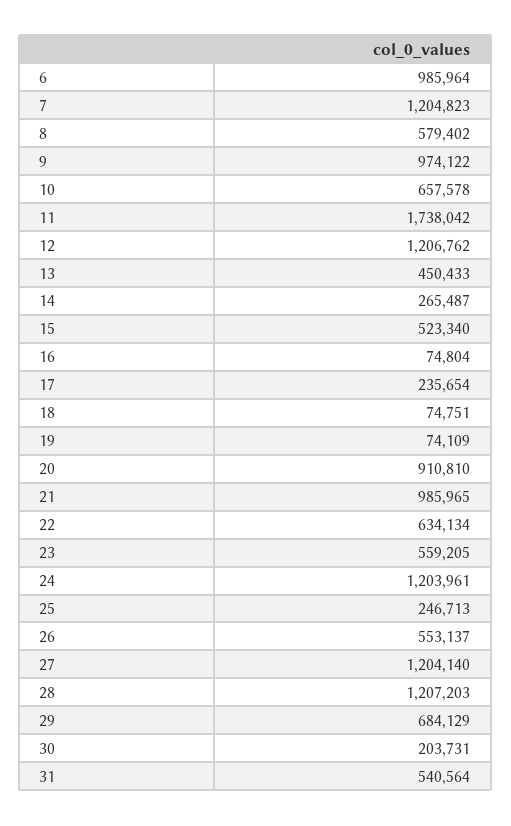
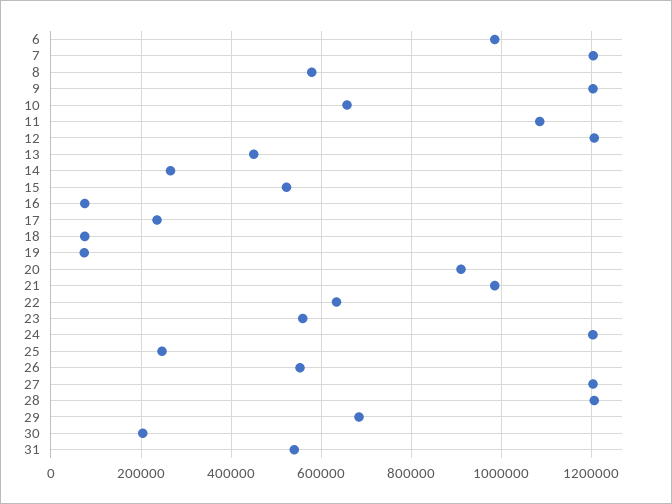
  {
    "6": 985964,
    "7": 1204823,
    "8": 579402,
-   "9": 974122,
+   "9": 1200000,
    "10": 657578,
-   "11": 1738042,
+   "11": 1080000,
    "12": 1206762,
    "13": 450433,
    "14": 265487,
    "15": 523340,
    "16": 74804,
    "17": 235654,
    "18": 74751,
    "19": 74109,
    "20": 910810,
    "21": 985965,
    "22": 634134,
    "23": 559205,
    "24": 1203961,
    "25": 246713,
    "26": 553137,
    "27": 1204140,
    "28": 1207203,
    "29": 684129,
    "30": 203731,
    "31": 540564
  }

